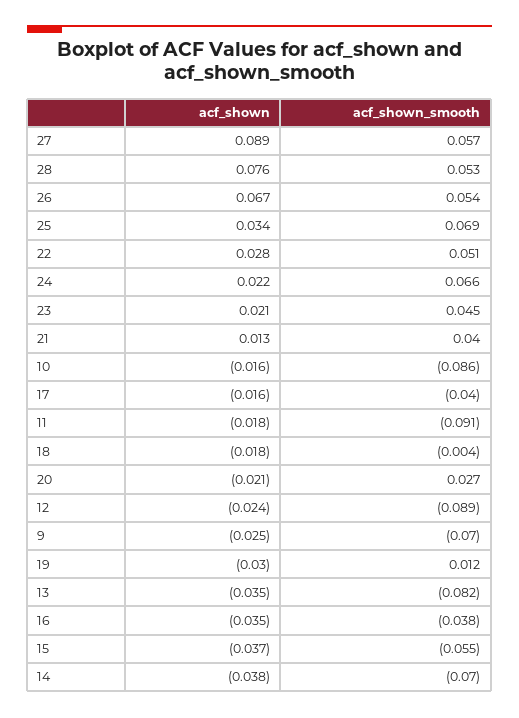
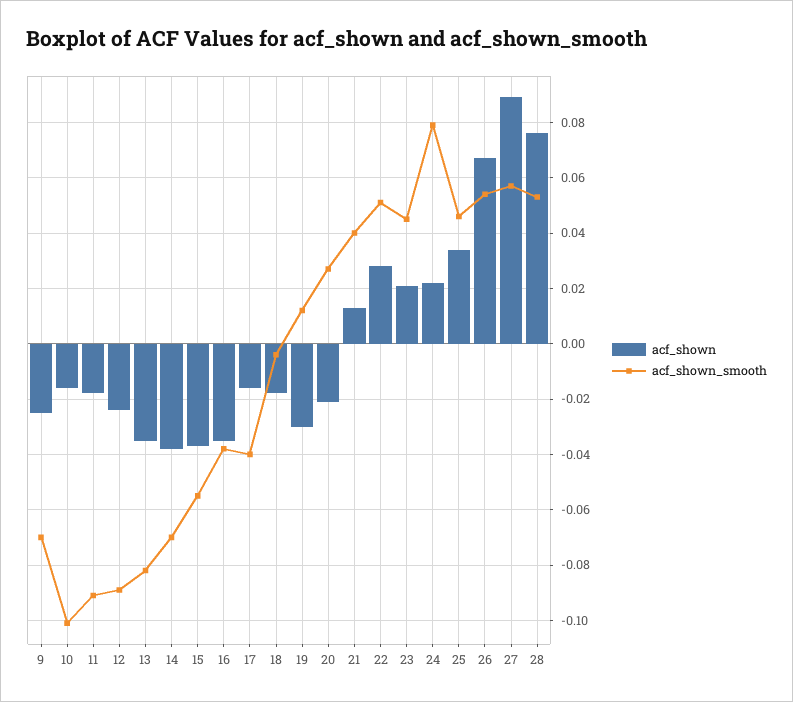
  {
    "acf_shown": {
      "27": 0.089,
      "28": 0.076,
      "26": 0.067,
      "25": 0.034,
      "22": 0.028,
      "24": 0.022,
      "23": 0.021,
      "21": 0.013,
      "10": -0.016,
      "17": -0.016,
      "11": -0.018,
      "18": -0.018,
      "20": -0.021,
      "12": -0.024,
      "9": -0.025,
      "19": -0.03,
      "13": -0.035,
      "16": -0.035,
      "15": -0.037,
      "14": -0.038
    },
    "acf_shown_smooth": {
      "27": 0.057,
      "28": 0.053,
      "26": 0.054,
-     "25": 0.069,
+     "25": 0.045,
      "22": 0.051,
-     "24": 0.066,
+     "24": 0.08,
      "23": 0.045,
      "21": 0.04,
-     "10": -0.086,
+     "10": -0.1,
      "17": -0.04,
      "11": -0.091,
      "18": -0.004,
      "20": 0.027,
      "12": -0.089,
      "9": -0.07,
      "19": 0.012,
      "13": -0.082,
      "16": -0.038,
      "15": -0.055,
      "14": -0.07
    }
  }

